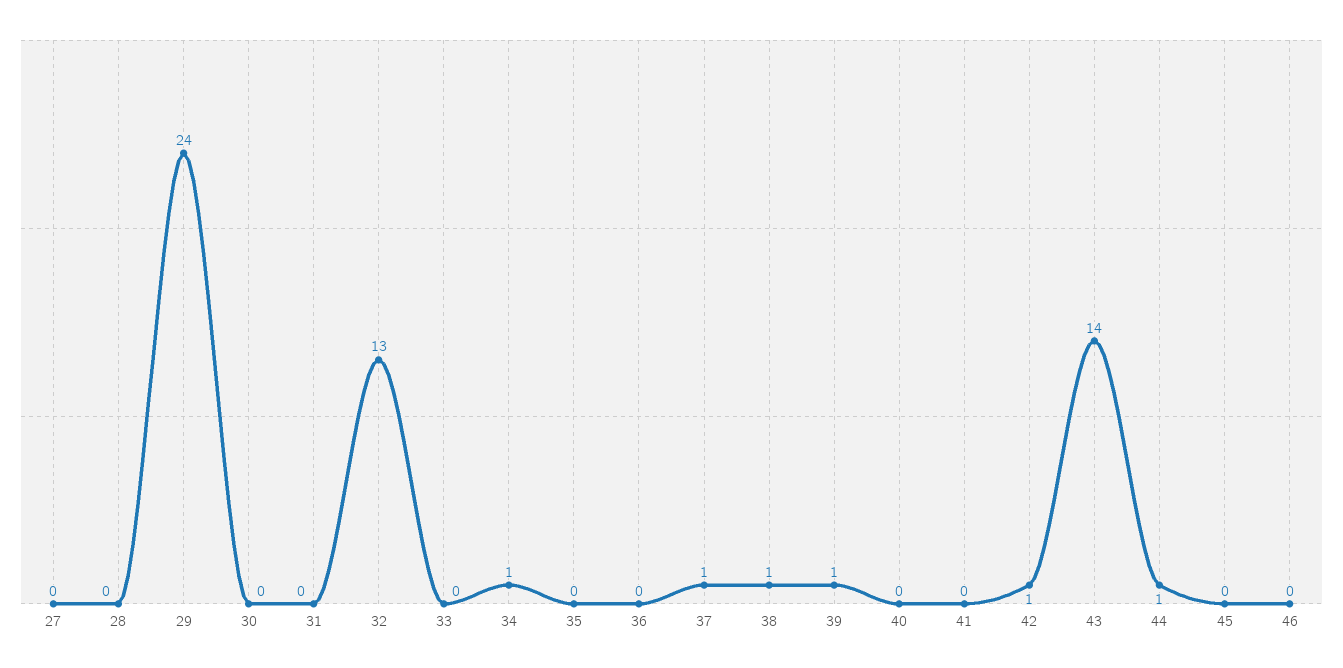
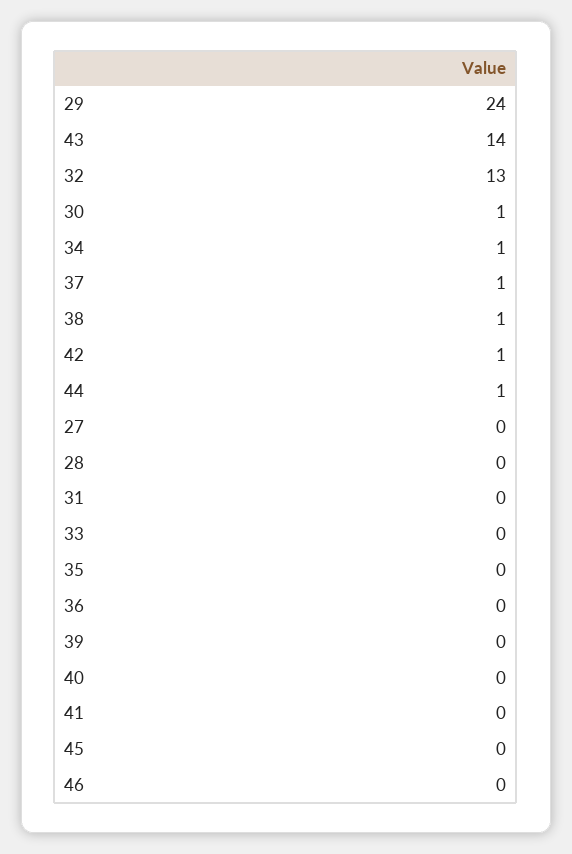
  {
    "27": 0,
    "28": 0,
    "29": 24,
-   "30": 0,
+   "30": 1,
    "31": 0,
    "32": 13,
    "33": 0,
    "34": 1,
    "35": 0,
    "36": 0,
    "37": 1,
    "38": 1,
-   "39": 1,
+   "39": 0,
    "40": 0,
    "41": 0,
    "42": 1,
    "43": 14,
    "44": 1,
    "45": 0,
    "46": 0
  }

